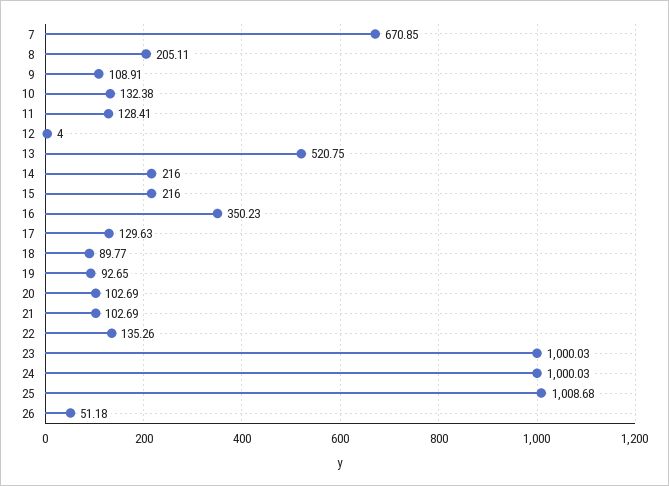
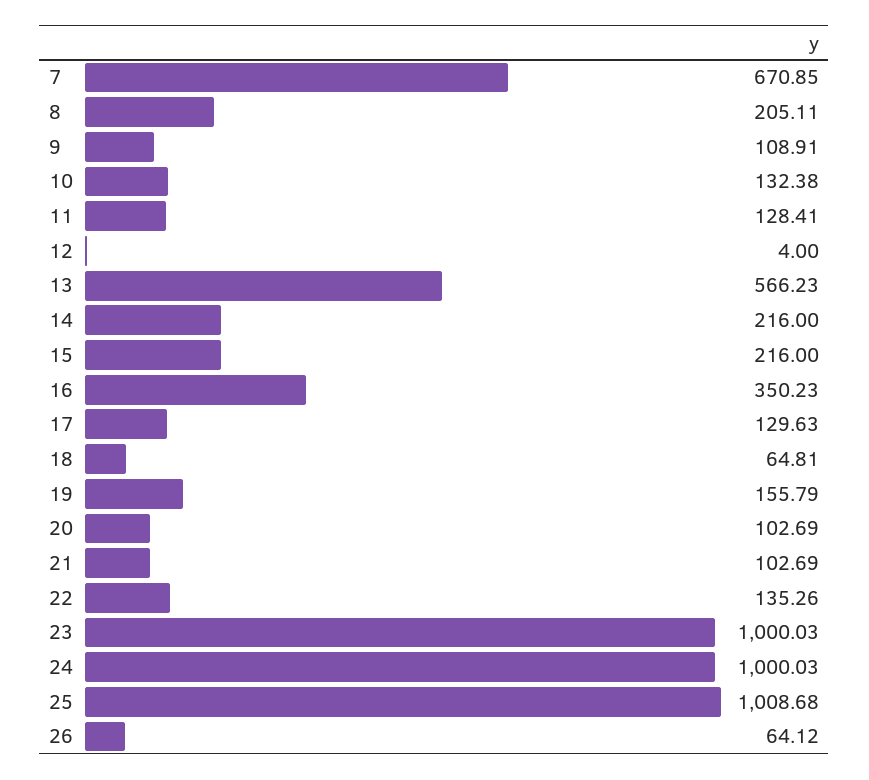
  {
    "7": 670.85,
    "8": 205.11,
    "9": 108.91,
    "10": 132.38,
    "11": 128.41,
    "12": 4,
-   "13": 520.75,
+   "13": 566.23,
    "14": 216,
    "15": 216,
    "16": 350.23,
    "17": 129.63,
-   "18": 89.77,
+   "18": 64.81,
-   "19": 92.65,
+   "19": 155.79,
    "20": 102.69,
    "21": 102.69,
    "22": 135.26,
    "23": 1000.03,
    "24": 1000.03,
    "25": 1008.68,
-   "26": 51.18
+   "26": 64.12
  }

